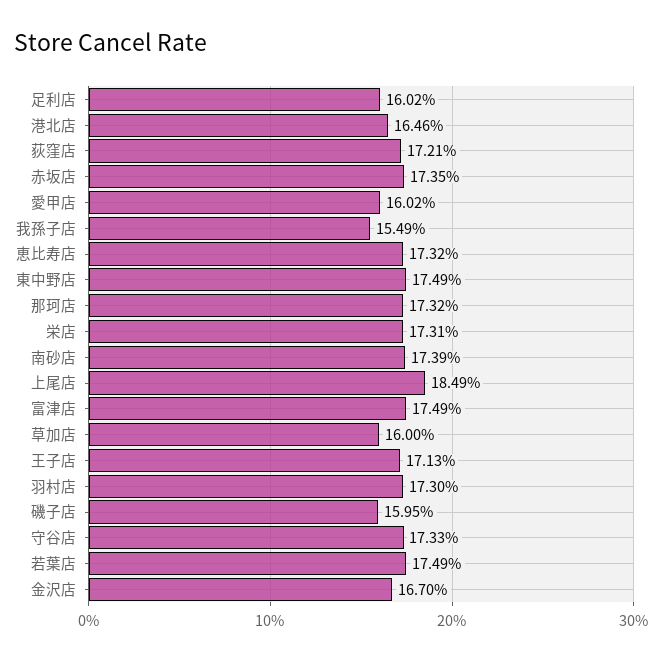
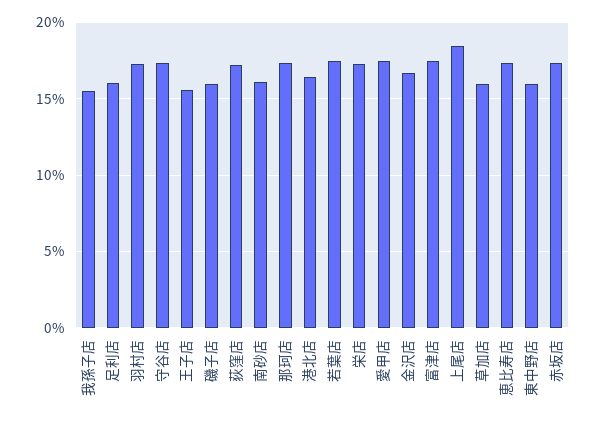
  {
    "足利店": 16.02,
    "港北店": 16.46,
    "荻窪店": 17.21,
    "赤坂店": 17.35,
-   "愛甲店": 16.02,
+   "愛甲店": 17.5,
    "我孫子店": 15.49,
    "恵比寿店": 17.32,
-   "東中野店": 17.49,
+   "東中野店": 16,
    "那珂店": 17.32,
    "栄店": 17.31,
-   "南砂店": 17.39,
+   "南砂店": 16,
    "上尾店": 18.49,
    "富津店": 17.49,
    "草加店": 16,
-   "王子店": 17.13,
+   "王子店": 15.5,
    "羽村店": 17.3,
    "磯子店": 15.95,
    "守谷店": 17.33,
    "若葉店": 17.49,
    "金沢店": 16.7
  }

